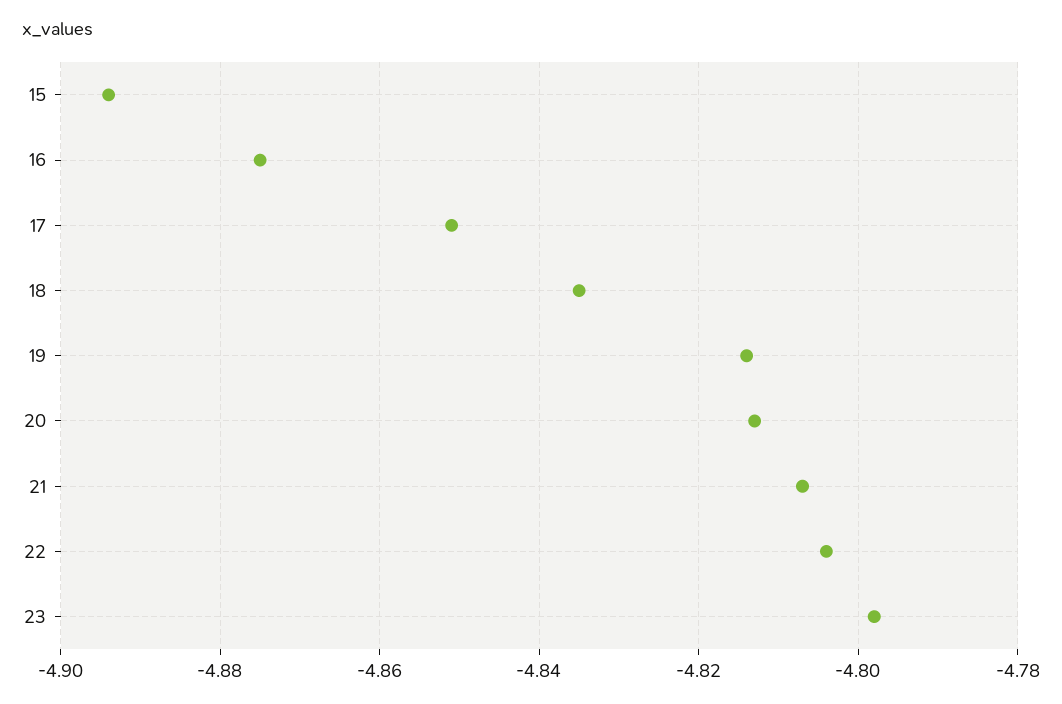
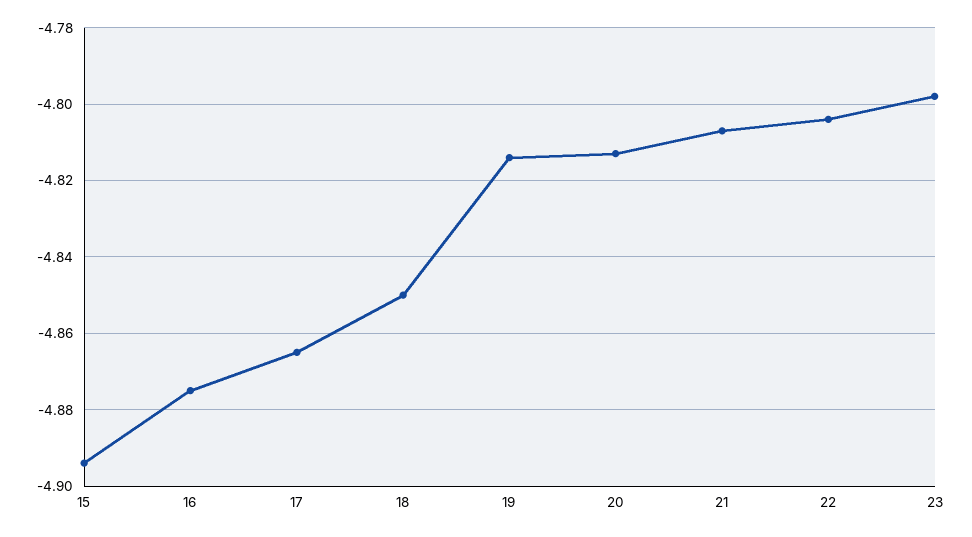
  {
    "15": -4.895,
    "16": -4.875,
-   "17": -4.85,
+   "17": -4.865,
-   "18": -4.835,
+   "18": -4.85,
    "19": -4.815,
    "20": -4.815,
    "21": -4.805,
    "22": -4.805,
    "23": -4.8
  }

